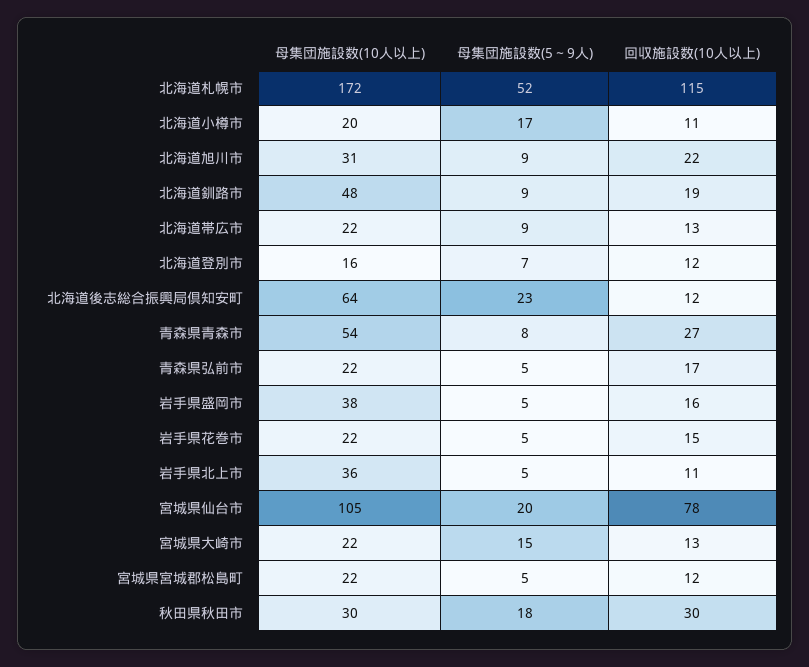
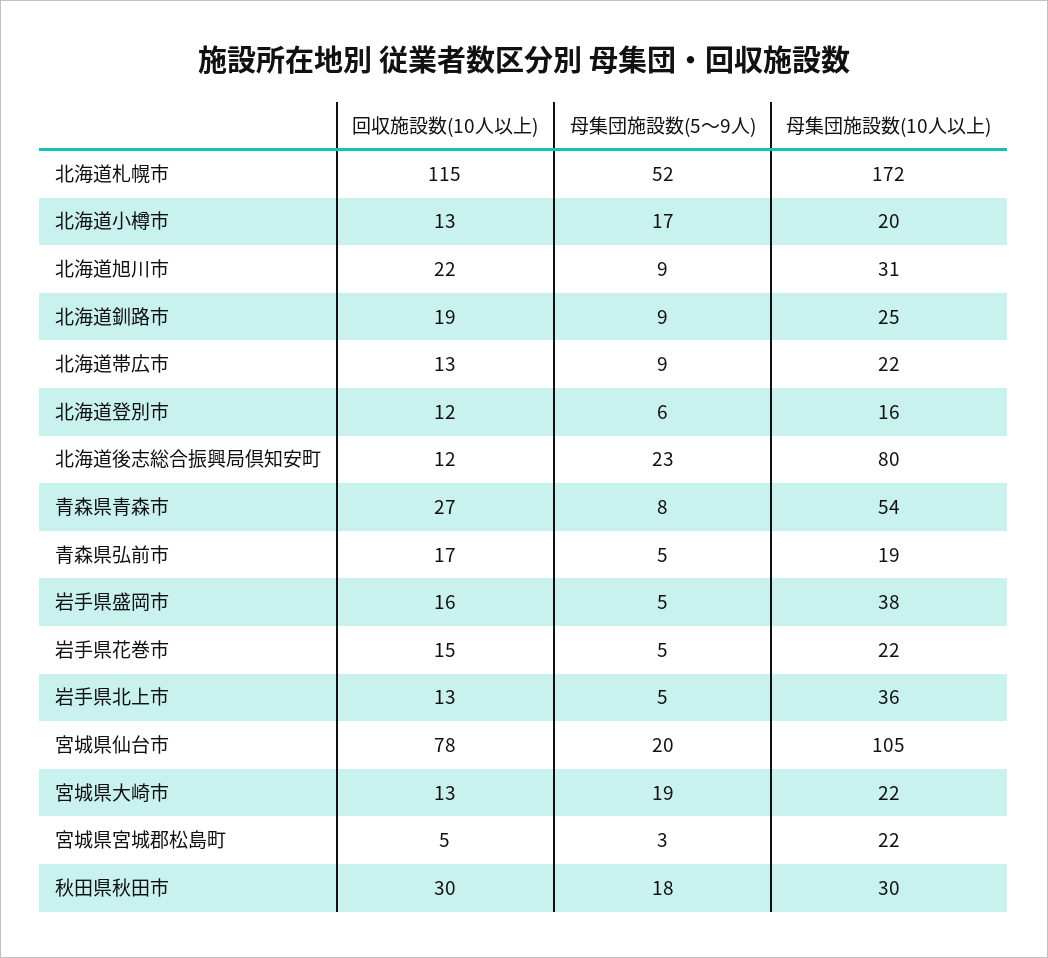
  {
    "母集団施設数(10人以上)": {
      "北海道札幌市": 172,
      "北海道小樽市": 20,
      "北海道旭川市": 31,
-     "北海道釧路市": 48,
+     "北海道釧路市": 25,
      "北海道帯広市": 22,
      "北海道登別市": 16,
-     "北海道後志総合振興局倶知安町": 64,
+     "北海道後志総合振興局倶知安町": 80,
      "青森県青森市": 54,
-     "青森県弘前市": 22,
+     "青森県弘前市": 19,
      "岩手県盛岡市": 38,
      "岩手県花巻市": 22,
      "岩手県北上市": 36,
      "宮城県仙台市": 105,
      "宮城県大崎市": 22,
      "宮城県宮城郡松島町": 22,
      "秋田県秋田市": 30
    },
    "母集団施設数(5～9人)": {
      "北海道札幌市": 52,
      "北海道小樽市": 17,
      "北海道旭川市": 9,
      "北海道釧路市": 9,
      "北海道帯広市": 9,
-     "北海道登別市": 7,
+     "北海道登別市": 6,
      "北海道後志総合振興局倶知安町": 23,
      "青森県青森市": 8,
      "青森県弘前市": 5,
      "岩手県盛岡市": 5,
      "岩手県花巻市": 5,
      "岩手県北上市": 5,
      "宮城県仙台市": 20,
-     "宮城県大崎市": 15,
+     "宮城県大崎市": 19,
-     "宮城県宮城郡松島町": 5,
+     "宮城県宮城郡松島町": 3,
      "秋田県秋田市": 18
    },
    "回収施設数(10人以上)": {
      "北海道札幌市": 115,
-     "北海道小樽市": 11,
+     "北海道小樽市": 13,
      "北海道旭川市": 22,
      "北海道釧路市": 19,
      "北海道帯広市": 13,
      "北海道登別市": 12,
      "北海道後志総合振興局倶知安町": 12,
      "青森県青森市": 27,
      "青森県弘前市": 17,
      "岩手県盛岡市": 16,
      "岩手県花巻市": 15,
-     "岩手県北上市": 11,
+     "岩手県北上市": 13,
      "宮城県仙台市": 78,
      "宮城県大崎市": 13,
-     "宮城県宮城郡松島町": 12,
+     "宮城県宮城郡松島町": 5,
      "秋田県秋田市": 30
    }
  }

